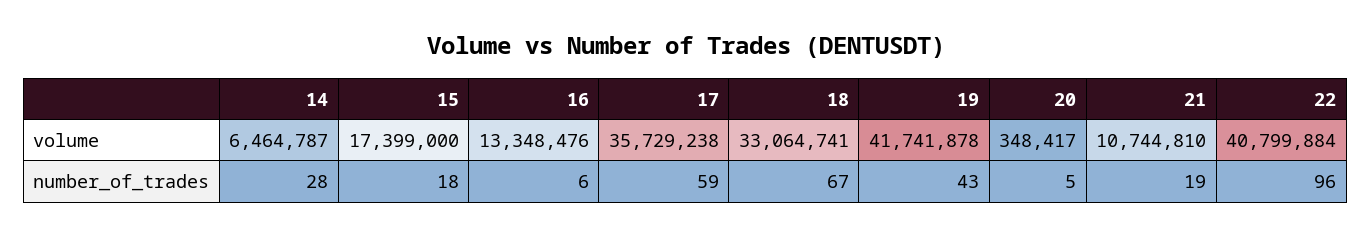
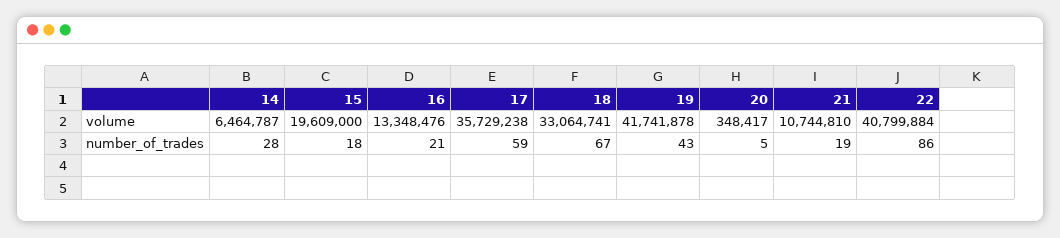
  {
    "14": {
      "volume": 6464787,
      "number_of_trades": 28
    },
    "15": {
-     "volume": 17399000,
+     "volume": 19609000,
      "number_of_trades": 18
    },
    "16": {
      "volume": 13348476,
-     "number_of_trades": 6
+     "number_of_trades": 21
    },
    "17": {
      "volume": 35729238,
      "number_of_trades": 59
    },
    "18": {
      "volume": 33064741,
      "number_of_trades": 67
    },
    "19": {
      "volume": 41741878,
      "number_of_trades": 43
    },
    "20": {
      "volume": 348417,
      "number_of_trades": 5
    },
    "21": {
      "volume": 10744810,
      "number_of_trades": 19
    },
    "22": {
      "volume": 40799884,
-     "number_of_trades": 96
+     "number_of_trades": 86
    }
  }

